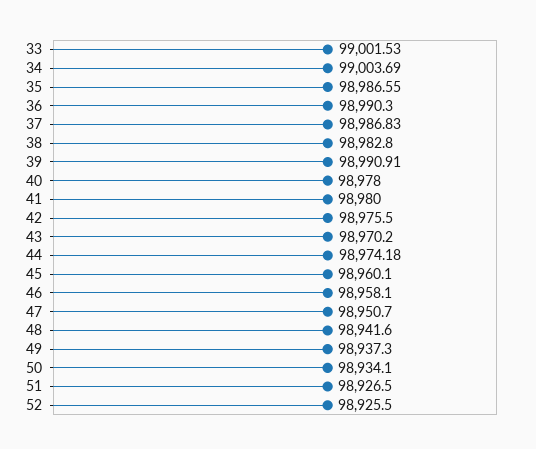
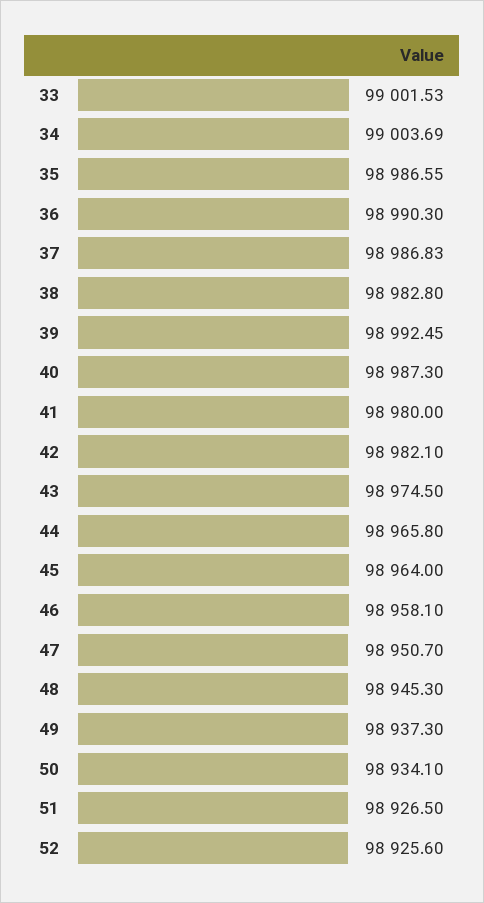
  {
    "33": 99001.53,
    "34": 99003.69,
    "35": 98986.55,
    "36": 98990.3,
    "37": 98986.83,
    "38": 98982.8,
-   "39": 98990.91,
+   "39": 98992.45,
-   "40": 98978,
+   "40": 98987.3,
    "41": 98980,
-   "42": 98975.5,
+   "42": 98982.1,
-   "43": 98970.2,
+   "43": 98974.5,
-   "44": 98974.18,
+   "44": 98965.8,
-   "45": 98960.1,
+   "45": 98964,
    "46": 98958.1,
    "47": 98950.7,
-   "48": 98941.6,
+   "48": 98945.3,
    "49": 98937.3,
    "50": 98934.1,
    "51": 98926.5,
-   "52": 98925.5
+   "52": 98925.6
  }

